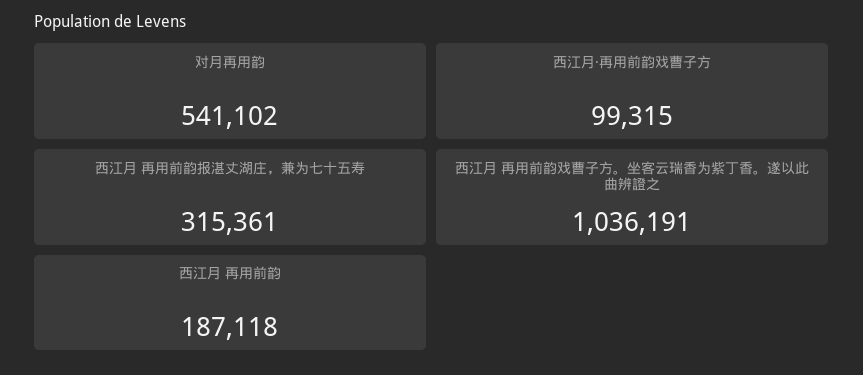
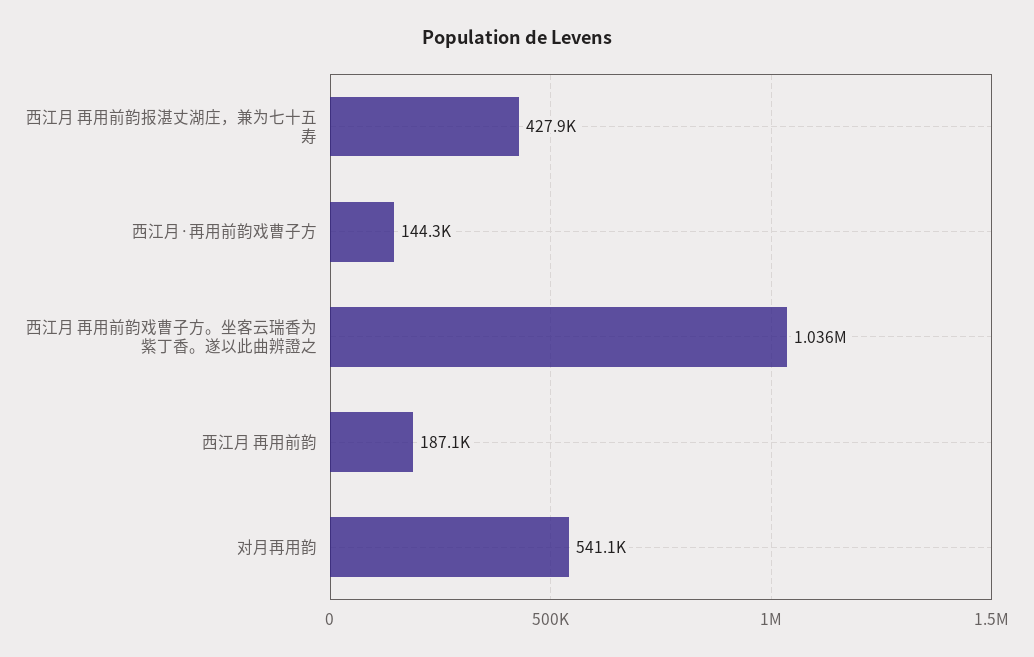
  {
    "对月再用韵": 541102,
-   "西江月·再用前韵戏曹子方": 99315,
+   "西江月·再用前韵戏曹子方": 144300,
-   "西江月 再用前韵报湛丈湖庄，兼为七十五寿": 315361,
+   "西江月 再用前韵报湛丈湖庄，兼为七十五寿": 427900,
    "西江月 再用前韵戏曹子方。坐客云瑞香为紫丁香。遂以此曲辨證之": 1036191,
    "西江月 再用前韵": 187118
  }

